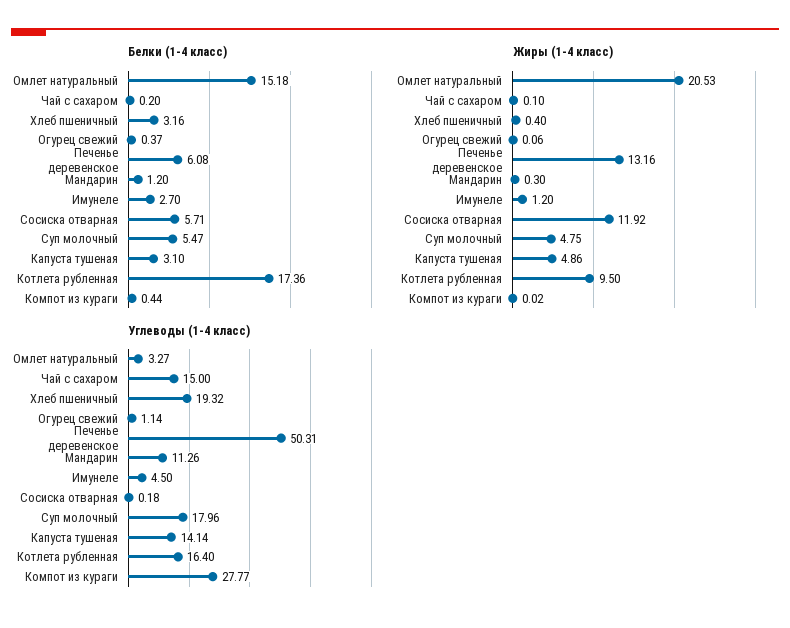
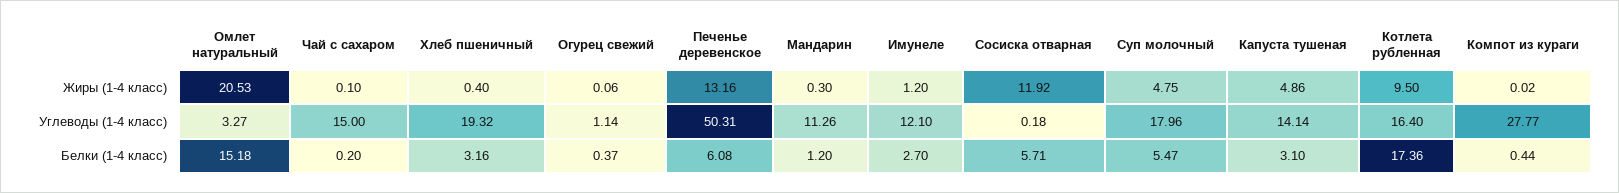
  {
    "Белки (1-4 класс)": {
      "Омлет натуральный": 15.18,
      "Чай с сахаром": 0.2,
      "Хлеб пшеничный": 3.16,
      "Огурец свежий": 0.37,
      "Печенье деревенское": 6.08,
      "Мандарин": 1.2,
      "Имунеле": 2.7,
      "Сосиска отварная": 5.71,
      "Суп молочный": 5.47,
      "Капуста тушеная": 3.1,
      "Котлета рубленная": 17.36,
      "Компот из кураги": 0.44
    },
    "Жиры (1-4 класс)": {
      "Омлет натуральный": 20.53,
      "Чай с сахаром": 0.1,
      "Хлеб пшеничный": 0.4,
      "Огурец свежий": 0.06,
      "Печенье деревенское": 13.16,
      "Мандарин": 0.3,
      "Имунеле": 1.2,
      "Сосиска отварная": 11.92,
      "Суп молочный": 4.75,
      "Капуста тушеная": 4.86,
      "Котлета рубленная": 9.5,
      "Компот из кураги": 0.02
    },
    "Углеводы (1-4 класс)": {
      "Омлет натуральный": 3.27,
      "Чай с сахаром": 15,
      "Хлеб пшеничный": 19.32,
      "Огурец свежий": 1.14,
      "Печенье деревенское": 50.31,
      "Мандарин": 11.26,
-     "Имунеле": 4.5,
+     "Имунеле": 12.1,
      "Сосиска отварная": 0.18,
      "Суп молочный": 17.96,
      "Капуста тушеная": 14.14,
      "Котлета рубленная": 16.4,
      "Компот из кураги": 27.77
    }
  }

